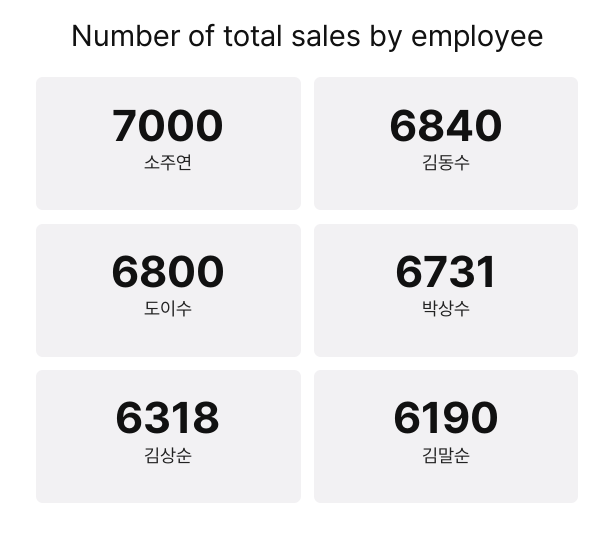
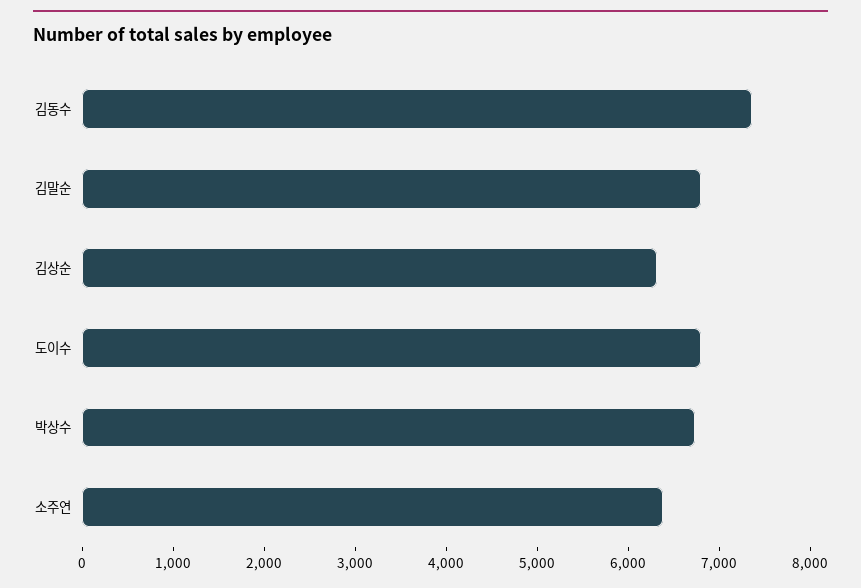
  {
-   "소주연": 7000,
+   "소주연": 6400,
-   "김동수": 6840,
+   "김동수": 7400,
    "도이수": 6800,
    "박상수": 6731,
    "김상순": 6318,
-   "김말순": 6190
+   "김말순": 6800
  }

